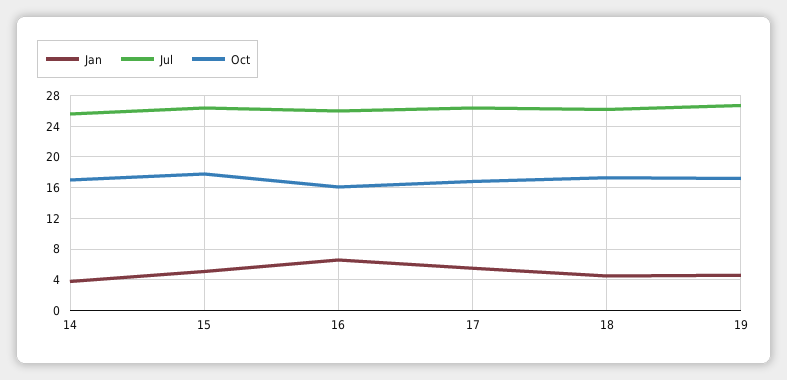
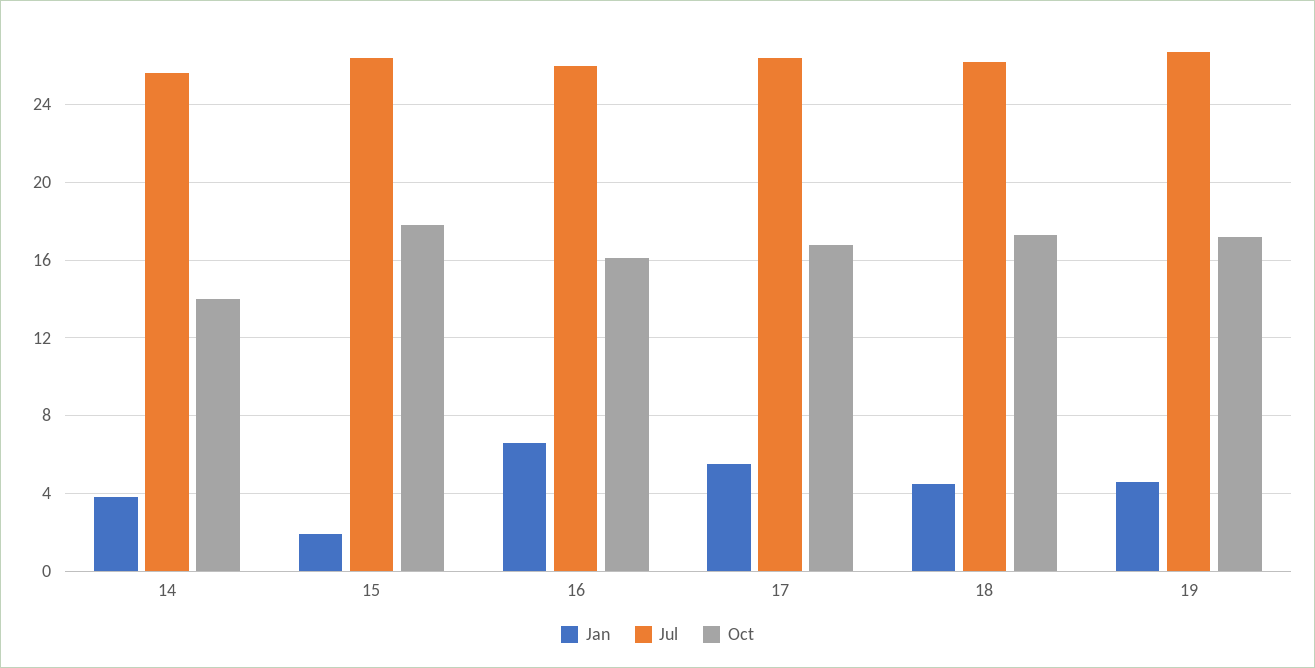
  {
    "Jan": {
      "14": 4,
-     "15": 5,
+     "15": 2,
      "16": 6.5,
      "17": 5.5,
      "18": 4.5,
      "19": 4.5
    },
    "Jul": {
      "14": 25.5,
      "15": 26.5,
      "16": 26,
      "17": 26.5,
      "18": 26,
      "19": 26.5
    },
    "Oct": {
-     "14": 17,
+     "14": 14,
      "15": 18,
      "16": 16,
      "17": 17,
      "18": 17.5,
      "19": 17
    }
  }

